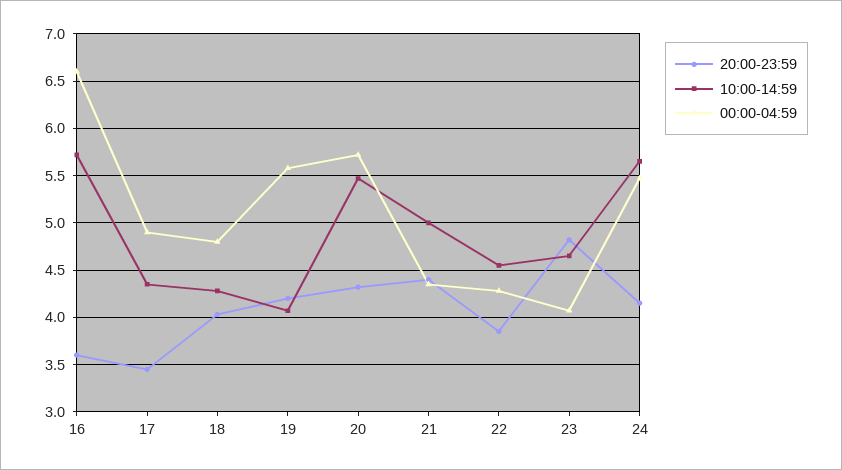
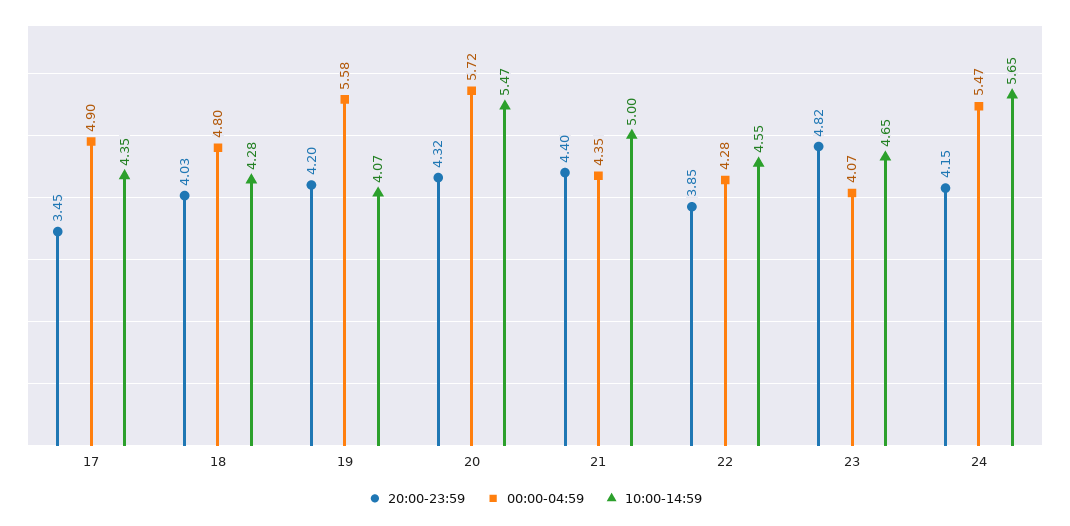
  {
    "20:00-23:59": {
-     "16": 3.6,
      "17": 3.45,
      "18": 4.03,
      "19": 4.2,
      "20": 4.32,
      "21": 4.4,
      "22": 3.85,
      "23": 4.82,
      "24": 4.15
    },
    "10:00-14:59": {
-     "16": 5.7,
      "17": 4.35,
      "18": 4.28,
      "19": 4.07,
      "20": 5.47,
      "21": 5,
      "22": 4.55,
      "23": 4.65,
      "24": 5.65
    },
    "00:00-04:59": {
-     "16": 6.6,
      "17": 4.9,
      "18": 4.8,
      "19": 5.58,
      "20": 5.72,
      "21": 4.35,
      "22": 4.28,
      "23": 4.07,
      "24": 5.47
    }
  }

